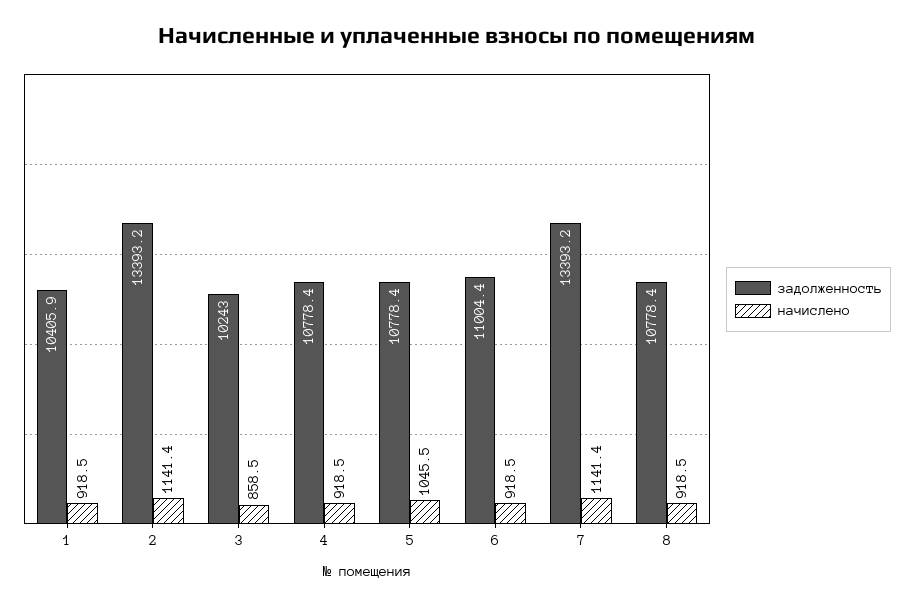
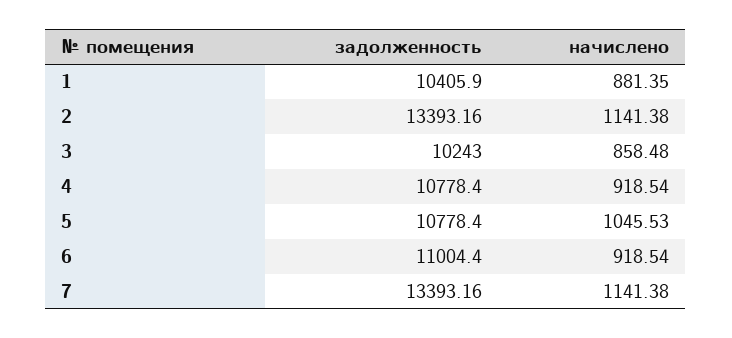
  {
    "задолженность": {
      "1": 10405.9,
      "2": 13393.16,
      "3": 10243,
      "4": 10778.4,
      "5": 10778.4,
      "6": 11004.4,
-     "7": 13393.16,
+     "7": 13393.16
-     "8": 10778.4
    },
    "начислено": {
-     "1": 918.5,
+     "1": 881.35,
      "2": 1141.38,
      "3": 858.48,
      "4": 918.54,
      "5": 1045.53,
      "6": 918.54,
-     "7": 1141.38,
+     "7": 1141.38
-     "8": 918.5
    }
  }

